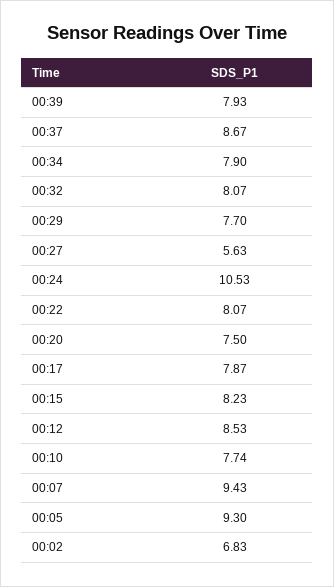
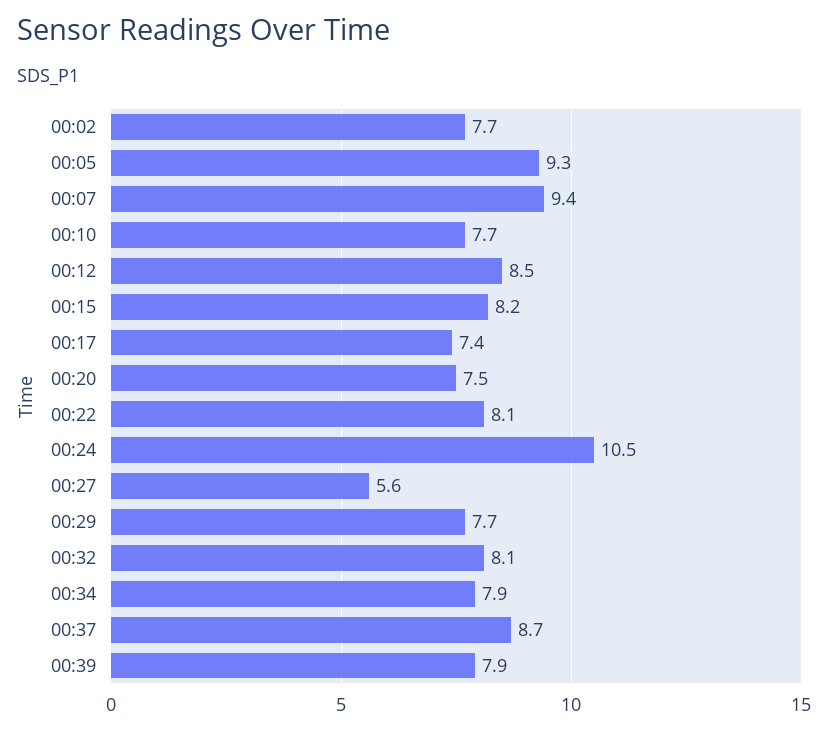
  {
    "00:39": 7.93,
    "00:37": 8.67,
    "00:34": 7.9,
    "00:32": 8.07,
    "00:29": 7.7,
    "00:27": 5.63,
    "00:24": 10.53,
    "00:22": 8.07,
    "00:20": 7.5,
-   "00:17": 7.87,
+   "00:17": 7.4,
    "00:15": 8.23,
    "00:12": 8.53,
    "00:10": 7.74,
    "00:07": 9.43,
    "00:05": 9.3,
-   "00:02": 6.83
+   "00:02": 7.7
  }

